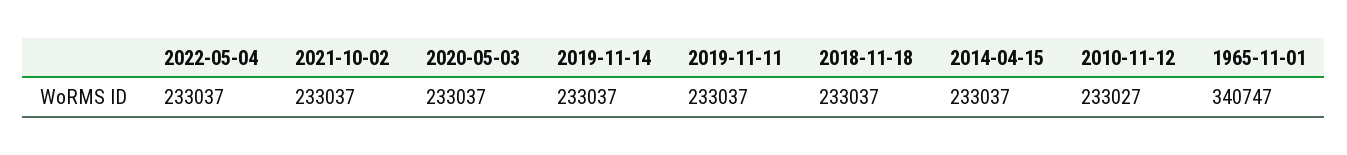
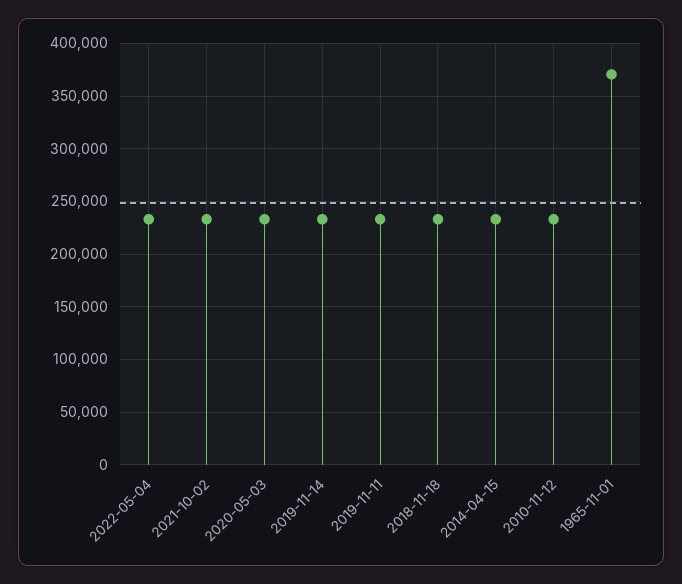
  {
    "2022-05-04": 233037,
    "2021-10-02": 233037,
    "2020-05-03": 233037,
    "2019-11-14": 233037,
    "2019-11-11": 233037,
    "2018-11-18": 233037,
    "2014-04-15": 233037,
    "2010-11-12": 233027,
-   "1965-11-01": 340747
+   "1965-11-01": 370000
  }

